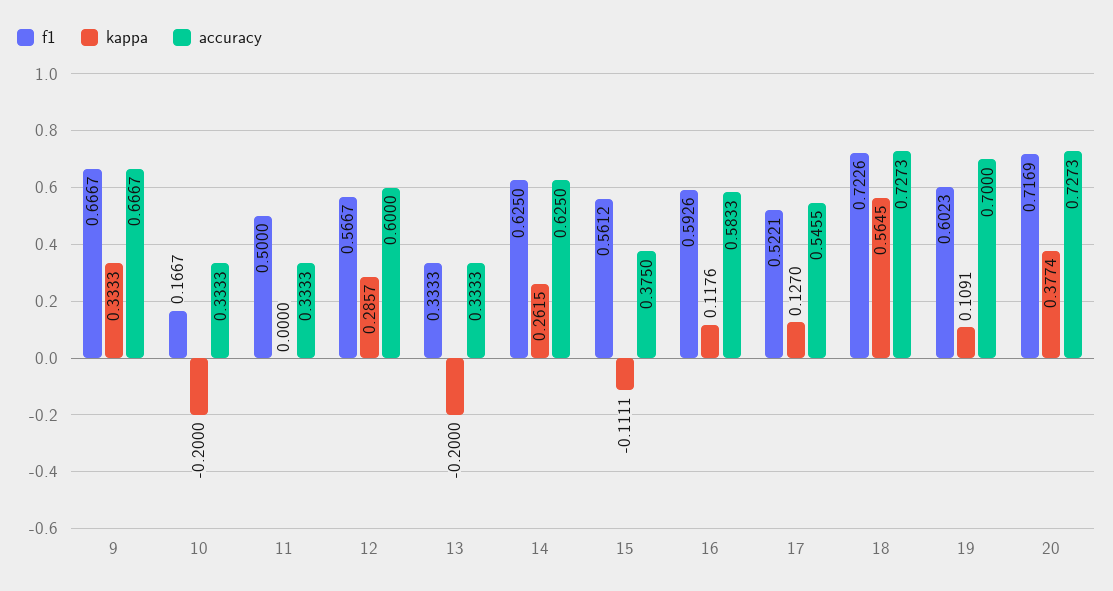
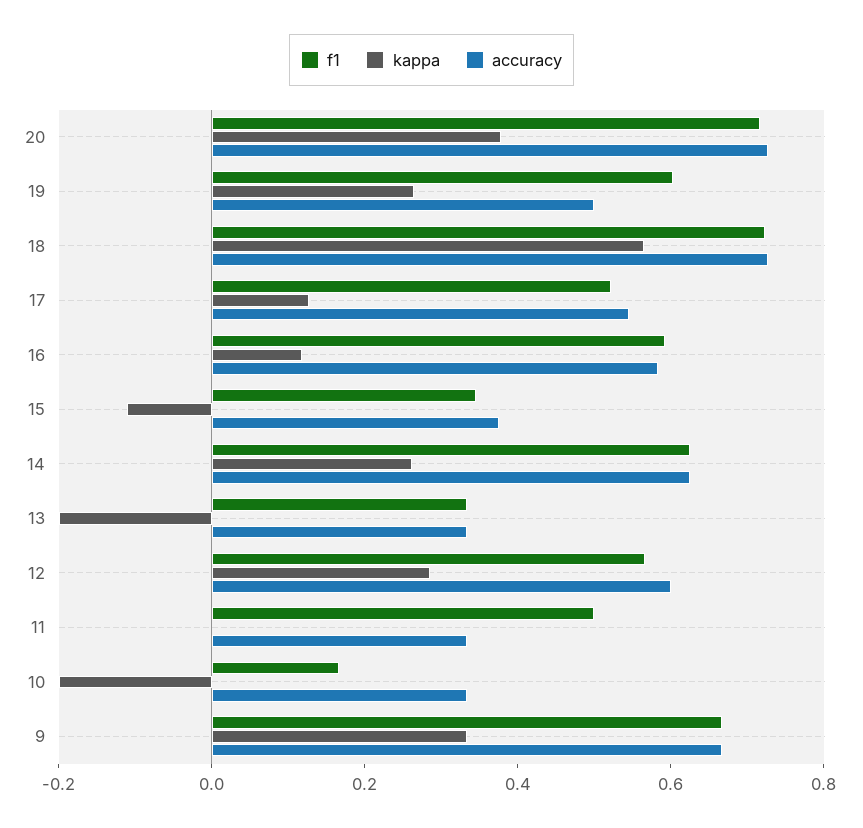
  {
    "f1": {
      "9": 0.6667,
      "10": 0.1667,
      "11": 0.5,
      "12": 0.5667,
      "13": 0.3333,
      "14": 0.625,
-     "15": 0.5612,
+     "15": 0.35,
      "16": 0.5926,
      "17": 0.5221,
      "18": 0.7226,
      "19": 0.6023,
      "20": 0.7169
    },
    "kappa": {
      "9": 0.3333,
      "10": -0.2,
      "11": 0,
      "12": 0.2857,
      "13": -0.2,
      "14": 0.2615,
      "15": -0.1111,
      "16": 0.1176,
      "17": 0.127,
      "18": 0.5645,
-     "19": 0.1091,
+     "19": 0.25,
      "20": 0.3774
    },
    "accuracy": {
      "9": 0.6667,
      "10": 0.3333,
      "11": 0.3333,
      "12": 0.6,
      "13": 0.3333,
      "14": 0.625,
      "15": 0.375,
      "16": 0.5833,
      "17": 0.5455,
      "18": 0.7273,
-     "19": 0.7,
+     "19": 0.5,
      "20": 0.7273
    }
  }

